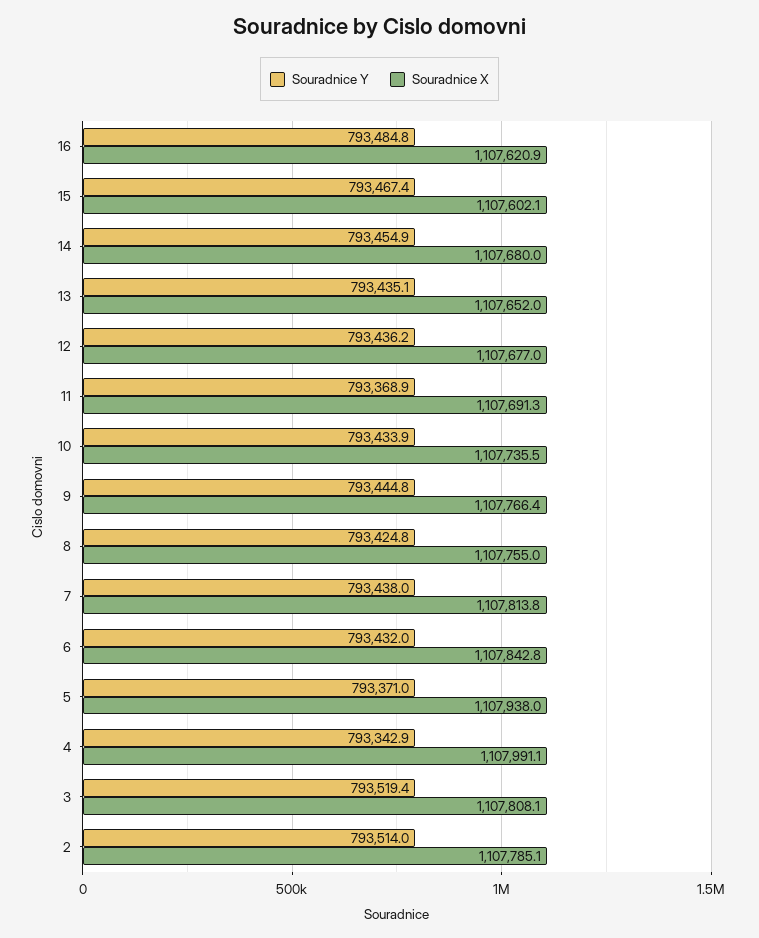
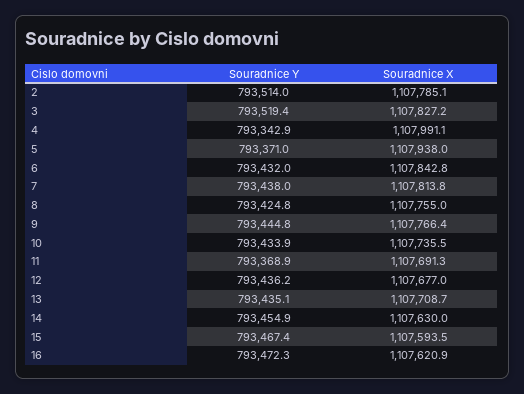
  {
    "Souradnice Y": {
-     "16": 793484.8,
+     "16": 793472.3,
      "15": 793467.4,
      "14": 793454.9,
      "13": 793435.1,
      "12": 793436.2,
      "11": 793368.9,
      "10": 793433.9,
      "9": 793444.8,
      "8": 793424.8,
      "7": 793438,
      "6": 793432,
      "5": 793371,
      "4": 793342.9,
      "3": 793519.4,
      "2": 793514
    },
    "Souradnice X": {
      "16": 1107620.9,
-     "15": 1107602.1,
+     "15": 1107593.5,
-     "14": 1107680,
+     "14": 1107630,
-     "13": 1107652,
+     "13": 1107708.7,
      "12": 1107677,
      "11": 1107691.3,
      "10": 1107735.5,
      "9": 1107766.4,
      "8": 1107755,
      "7": 1107813.8,
      "6": 1107842.8,
      "5": 1107938,
      "4": 1107991.1,
-     "3": 1107808.1,
+     "3": 1107827.2,
      "2": 1107785.1
    }
  }

